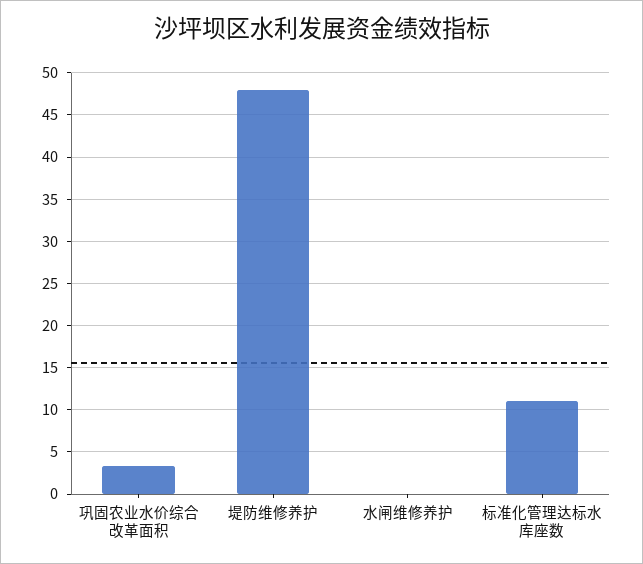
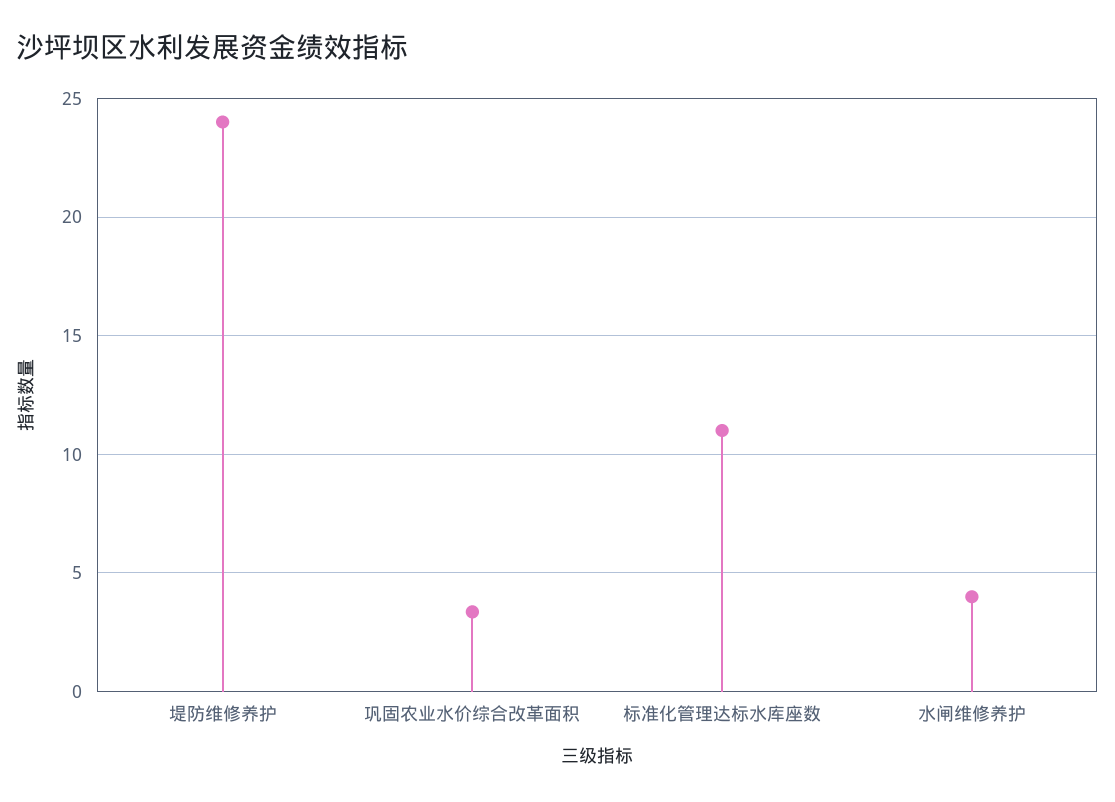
  {
    "巩固农业水价综合改革面积": 3.5,
-   "堤防维修养护": 48,
+   "堤防维修养护": 24,
-   "水闸维修养护": 0,
+   "水闸维修养护": 4,
    "标准化管理达标水库座数": 11
  }

